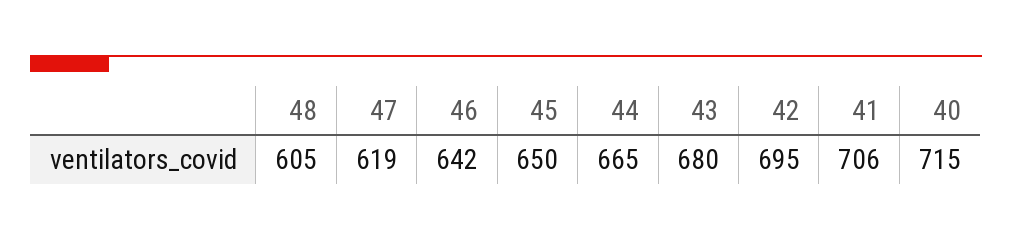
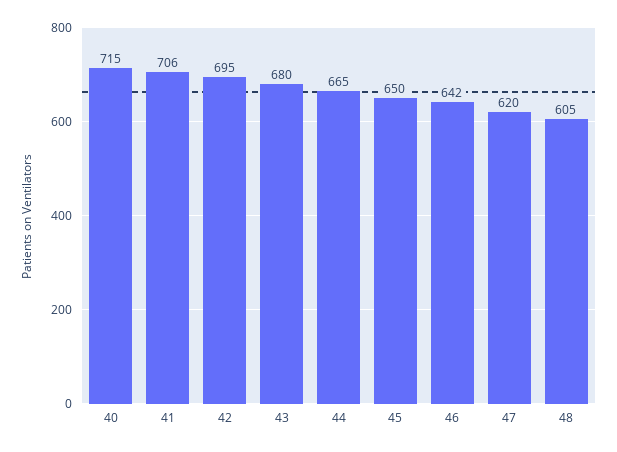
  {
    "48": 605,
-   "47": 619,
+   "47": 620,
    "46": 642,
    "45": 650,
    "44": 665,
    "43": 680,
    "42": 695,
    "41": 706,
    "40": 715
  }

